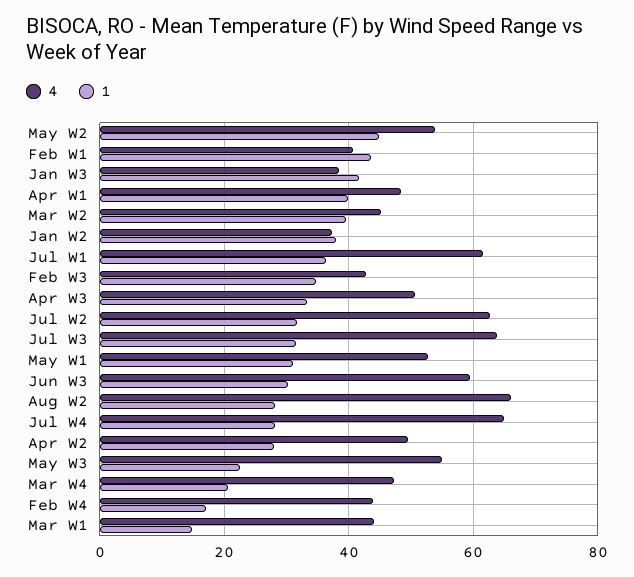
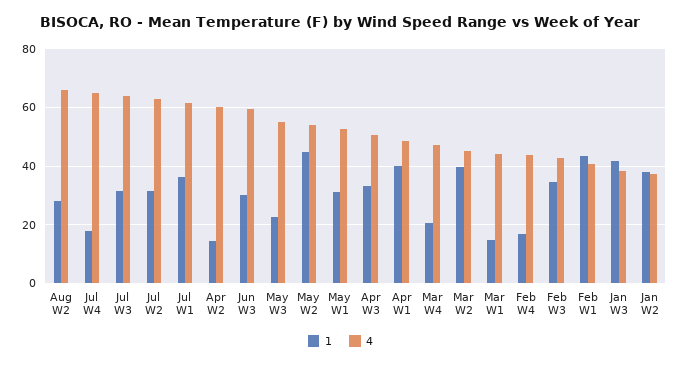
  {
    "4": {
      "May W2": 54,
      "Feb W1": 40,
      "Jan W3": 38,
      "Apr W1": 48,
      "Mar W2": 46,
      "Jan W2": 38,
      "Jul W1": 62,
      "Feb W3": 42,
      "Apr W3": 50,
      "Jul W2": 62,
      "Jul W3": 64,
      "May W1": 52,
      "Jun W3": 60,
      "Aug W2": 66,
      "Jul W4": 64,
-     "Apr W2": 50,
+     "Apr W2": 60,
      "May W3": 56,
      "Mar W4": 48,
      "Feb W4": 44,
      "Mar W1": 44
    },
    "1": {
      "May W2": 44,
      "Feb W1": 44,
      "Jan W3": 42,
      "Apr W1": 40,
      "Mar W2": 40,
      "Jan W2": 38,
      "Jul W1": 36,
      "Feb W3": 34,
      "Apr W3": 34,
      "Jul W2": 32,
      "Jul W3": 32,
      "May W1": 32,
      "Jun W3": 30,
      "Aug W2": 28,
-     "Jul W4": 28,
+     "Jul W4": 17.5,
-     "Apr W2": 28,
+     "Apr W2": 15,
      "May W3": 22,
      "Mar W4": 20,
      "Feb W4": 18,
      "Mar W1": 14
    }
  }

